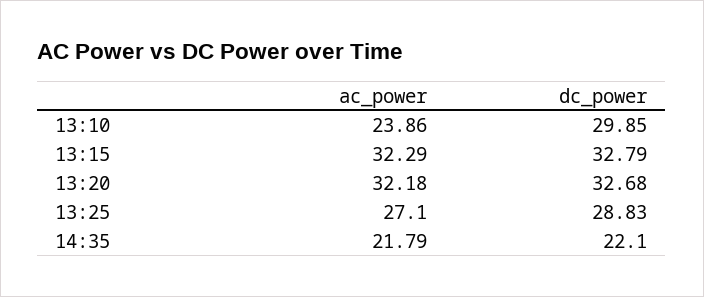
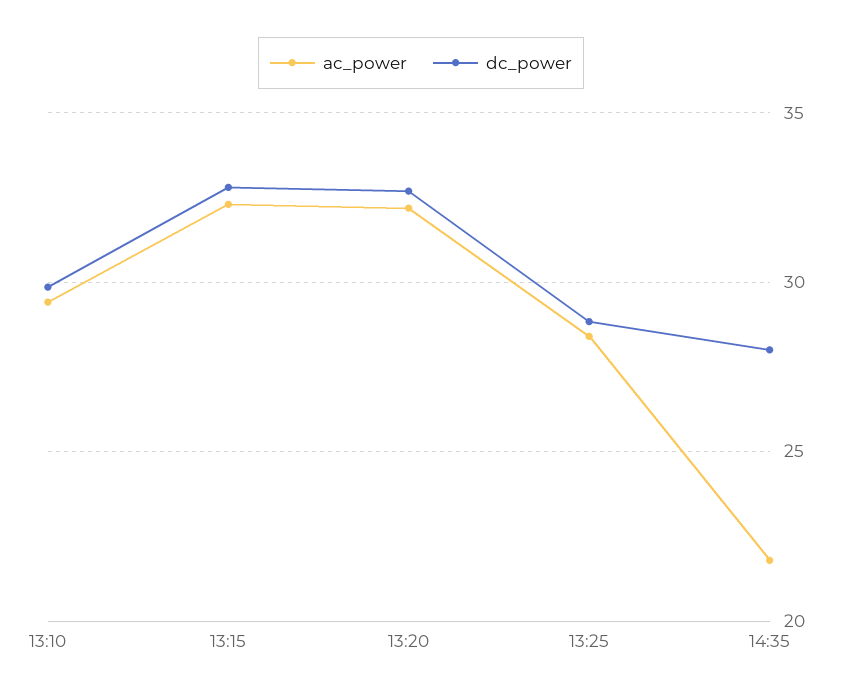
  {
    "ac_power": {
-     "13:10": 23.86,
+     "13:10": 29.5,
      "13:15": 32.29,
      "13:20": 32.18,
-     "13:25": 27.1,
+     "13:25": 28.5,
      "14:35": 21.79
    },
    "dc_power": {
      "13:10": 29.85,
      "13:15": 32.79,
      "13:20": 32.68,
      "13:25": 28.83,
-     "14:35": 22.1
+     "14:35": 28
    }
  }

